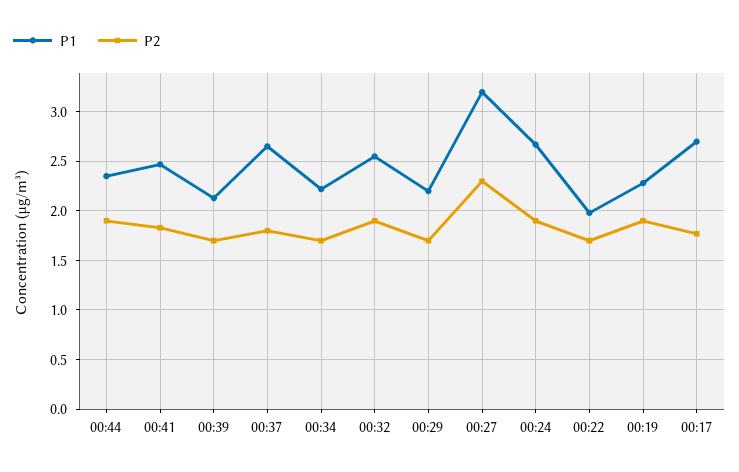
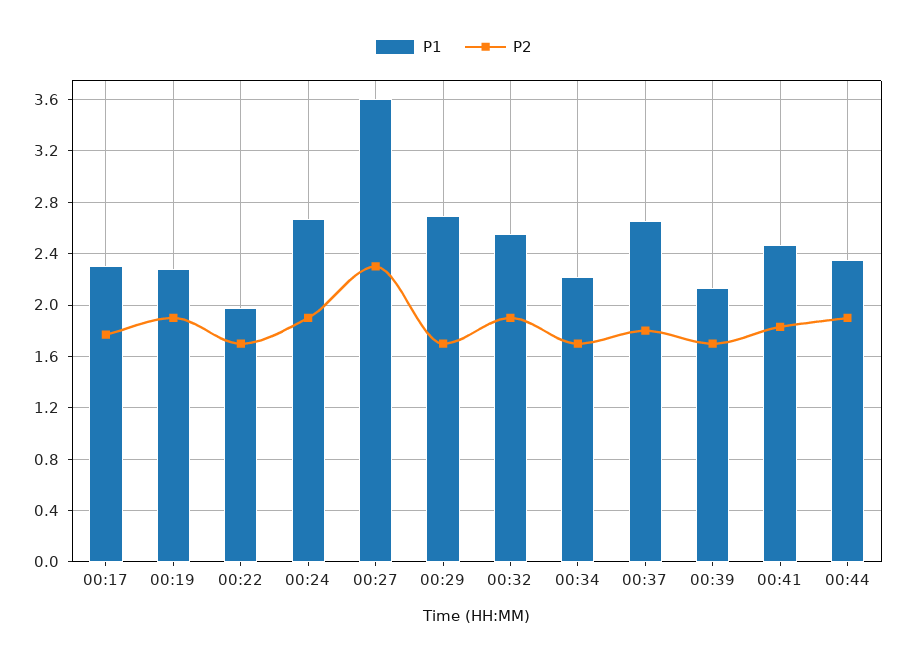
  {
    "P1": {
      "00:44": 2.35,
      "00:41": 2.45,
      "00:39": 2.15,
      "00:37": 2.65,
      "00:34": 2.2,
      "00:32": 2.55,
-     "00:29": 2.2,
+     "00:29": 2.7,
-     "00:27": 3.2,
+     "00:27": 3.6,
      "00:24": 2.65,
      "00:22": 2,
      "00:19": 2.3,
-     "00:17": 2.7
+     "00:17": 2.3
    },
    "P2": {
      "00:44": 1.9,
      "00:41": 1.85,
      "00:39": 1.7,
      "00:37": 1.8,
      "00:34": 1.7,
      "00:32": 1.9,
      "00:29": 1.7,
      "00:27": 2.3,
      "00:24": 1.9,
      "00:22": 1.7,
      "00:19": 1.9,
      "00:17": 1.75
    }
  }

